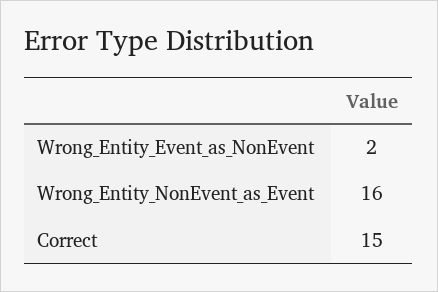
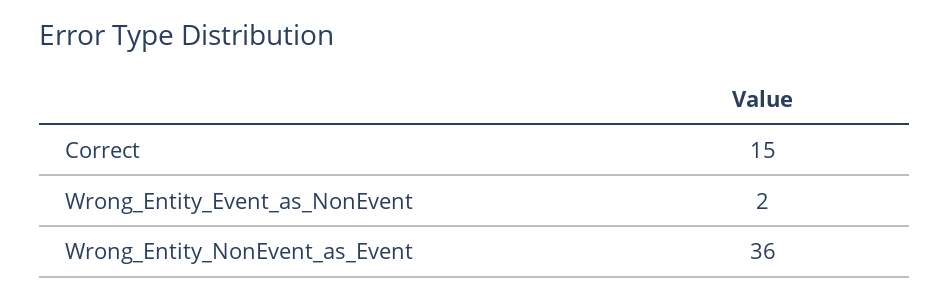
  {
    "Wrong_Entity_Event_as_NonEvent": 2,
-   "Wrong_Entity_NonEvent_as_Event": 16,
+   "Wrong_Entity_NonEvent_as_Event": 36,
    "Correct": 15
  }

